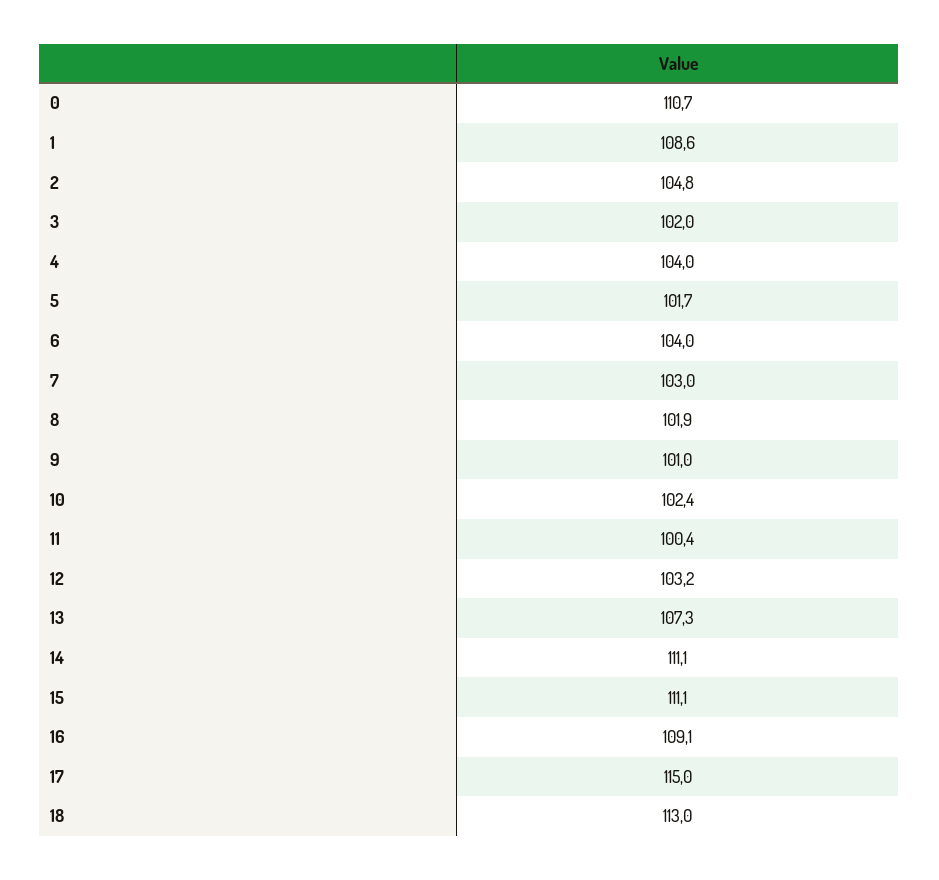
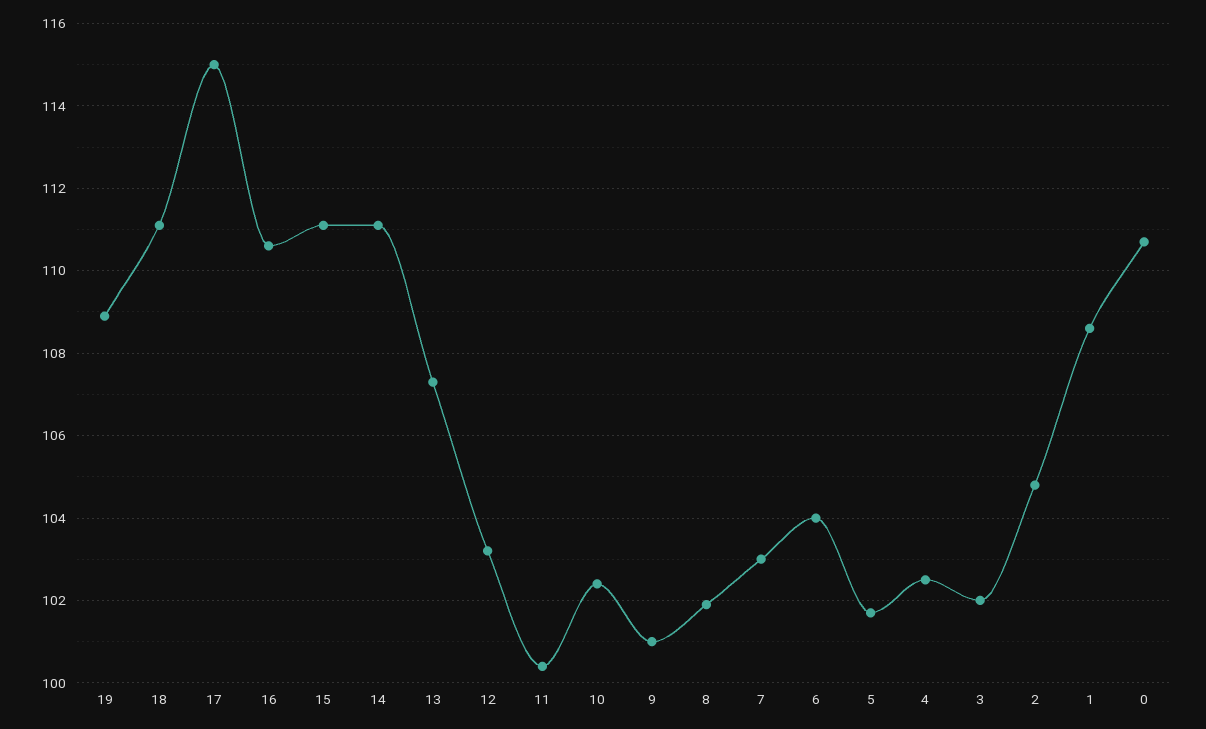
  {
    "0": 110.7,
    "1": 108.6,
    "2": 104.8,
    "3": 102,
-   "4": 104,
+   "4": 102.5,
    "5": 101.7,
    "6": 104,
    "7": 103,
    "8": 101.9,
    "9": 101,
    "10": 102.4,
    "11": 100.4,
    "12": 103.2,
    "13": 107.3,
    "14": 111.1,
    "15": 111.1,
-   "16": 109.1,
+   "16": 110.5,
    "17": 115,
-   "18": 113
+   "18": 111,
+   "19": 109
  }

